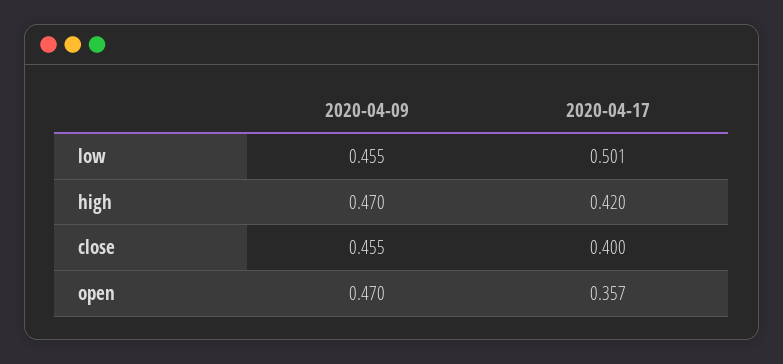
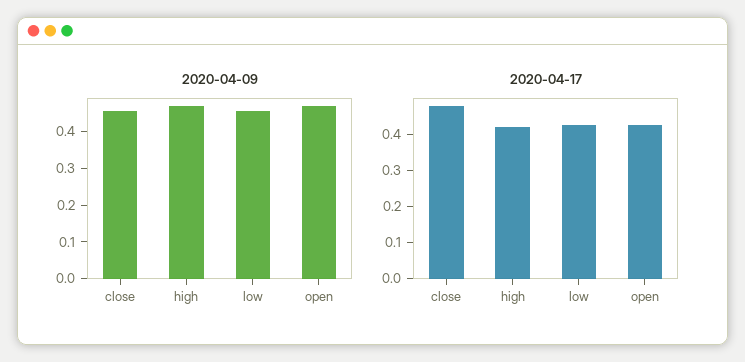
  {
    "2020-04-09": {
      "low": 0.455,
      "high": 0.47,
      "close": 0.455,
      "open": 0.47
    },
    "2020-04-17": {
-     "low": 0.501,
+     "low": 0.425,
      "high": 0.42,
-     "close": 0.4,
+     "close": 0.475,
-     "open": 0.357
+     "open": 0.425
    }
  }

